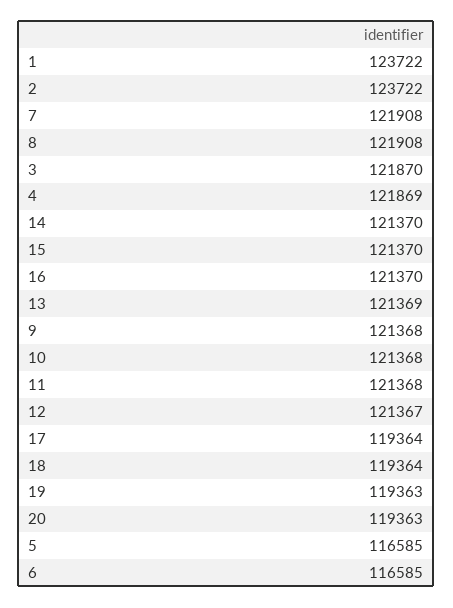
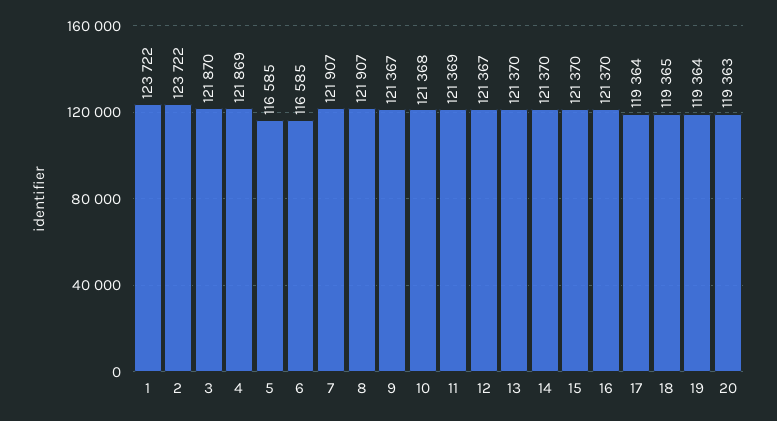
  {
    "1": 123722,
    "2": 123722,
-   "7": 121908,
+   "7": 121907,
-   "8": 121908,
+   "8": 121907,
    "3": 121870,
    "4": 121869,
    "14": 121370,
    "15": 121370,
    "16": 121370,
-   "13": 121369,
+   "13": 121370,
-   "9": 121368,
+   "9": 121367,
    "10": 121368,
-   "11": 121368,
+   "11": 121369,
    "12": 121367,
    "17": 119364,
-   "18": 119364,
+   "18": 119365,
-   "19": 119363,
+   "19": 119364,
    "20": 119363,
    "5": 116585,
    "6": 116585
  }

